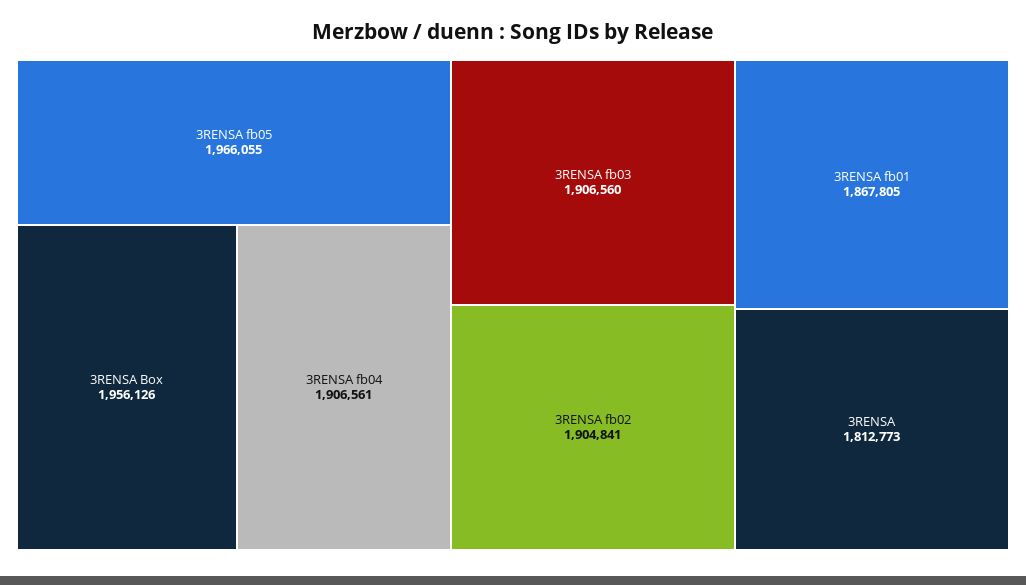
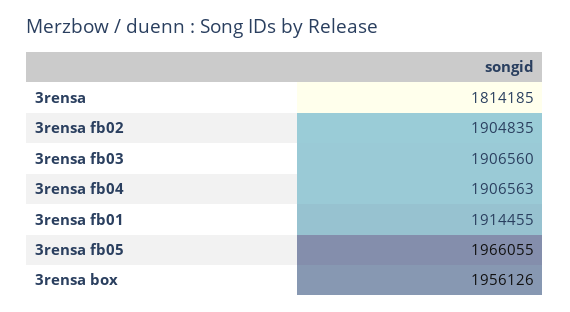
  {
    "3RENSA fb05": 1966055,
    "3RENSA Box": 1956126,
-   "3RENSA fb04": 1906561,
+   "3RENSA fb04": 1906563,
    "3RENSA fb03": 1906560,
-   "3RENSA fb02": 1904841,
+   "3RENSA fb02": 1904835,
-   "3RENSA fb01": 1867805,
+   "3RENSA fb01": 1914455,
-   "3RENSA": 1812773
+   "3RENSA": 1814185
  }

